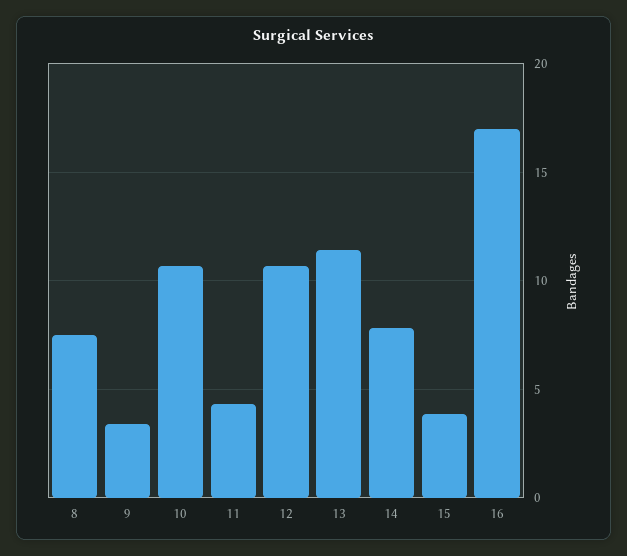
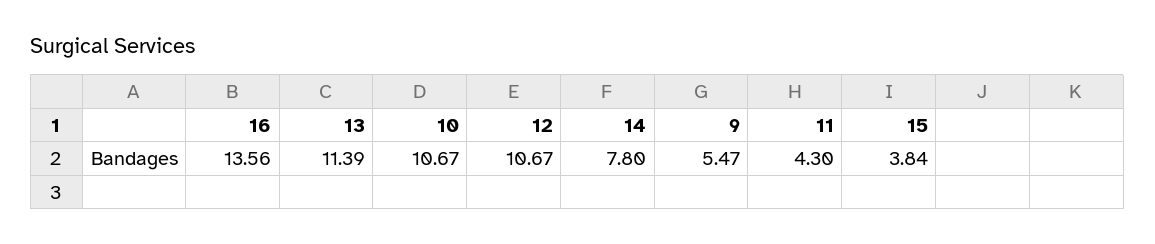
  {
-   "8": 7.5,
-   "9": 3.5,
+   "9": 5.47,
    "10": 10.67,
    "11": 4.3,
    "12": 10.67,
    "13": 11.39,
    "14": 7.8,
    "15": 3.84,
-   "16": 17
+   "16": 13.56
  }

